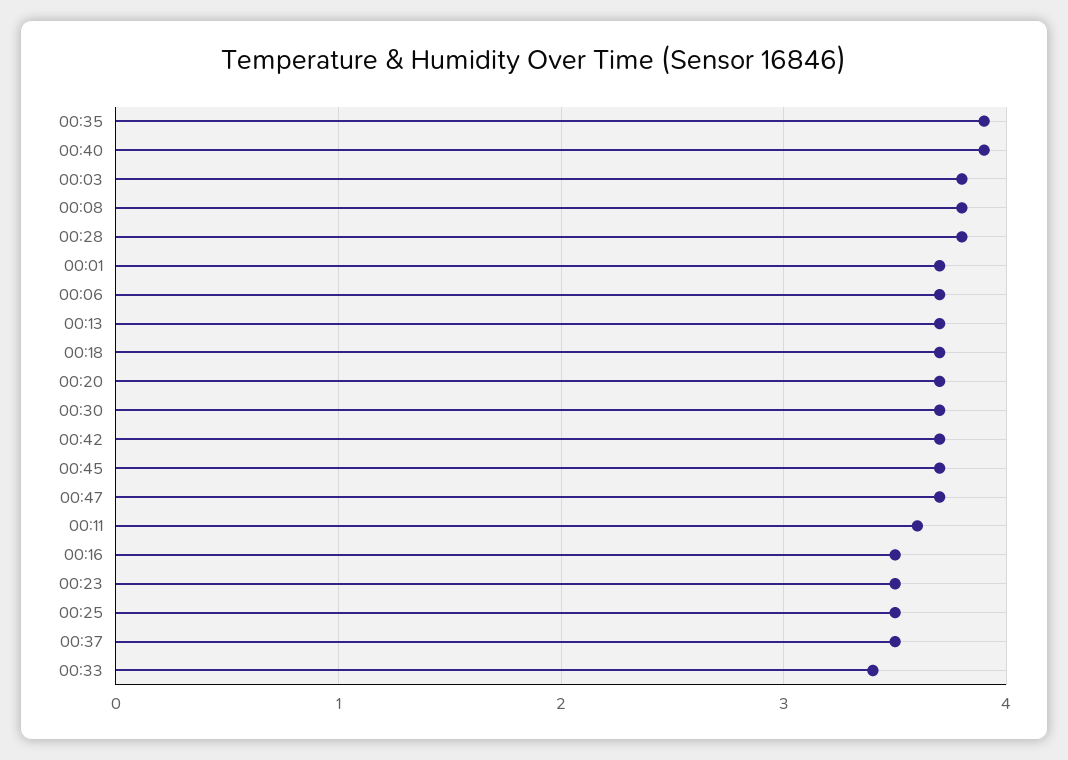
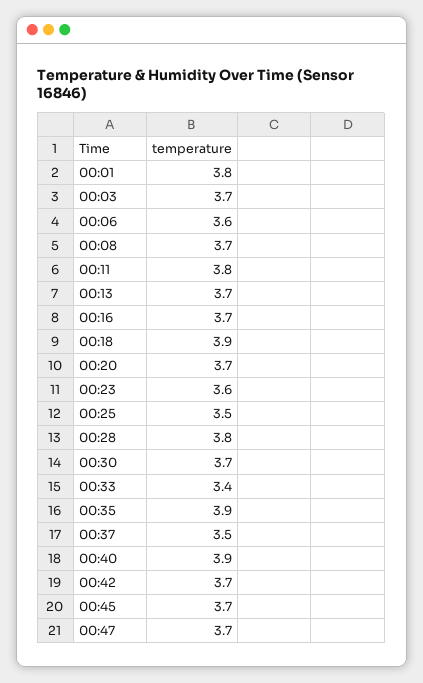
  {
    "00:35": 3.9,
    "00:40": 3.9,
-   "00:03": 3.8,
+   "00:03": 3.7,
-   "00:08": 3.8,
+   "00:08": 3.7,
    "00:28": 3.8,
-   "00:01": 3.7,
+   "00:01": 3.8,
-   "00:06": 3.7,
+   "00:06": 3.6,
    "00:13": 3.7,
-   "00:18": 3.7,
+   "00:18": 3.9,
    "00:20": 3.7,
    "00:30": 3.7,
    "00:42": 3.7,
    "00:45": 3.7,
    "00:47": 3.7,
-   "00:11": 3.6,
+   "00:11": 3.8,
-   "00:16": 3.5,
+   "00:16": 3.7,
-   "00:23": 3.5,
+   "00:23": 3.6,
    "00:25": 3.5,
    "00:37": 3.5,
    "00:33": 3.4
  }

